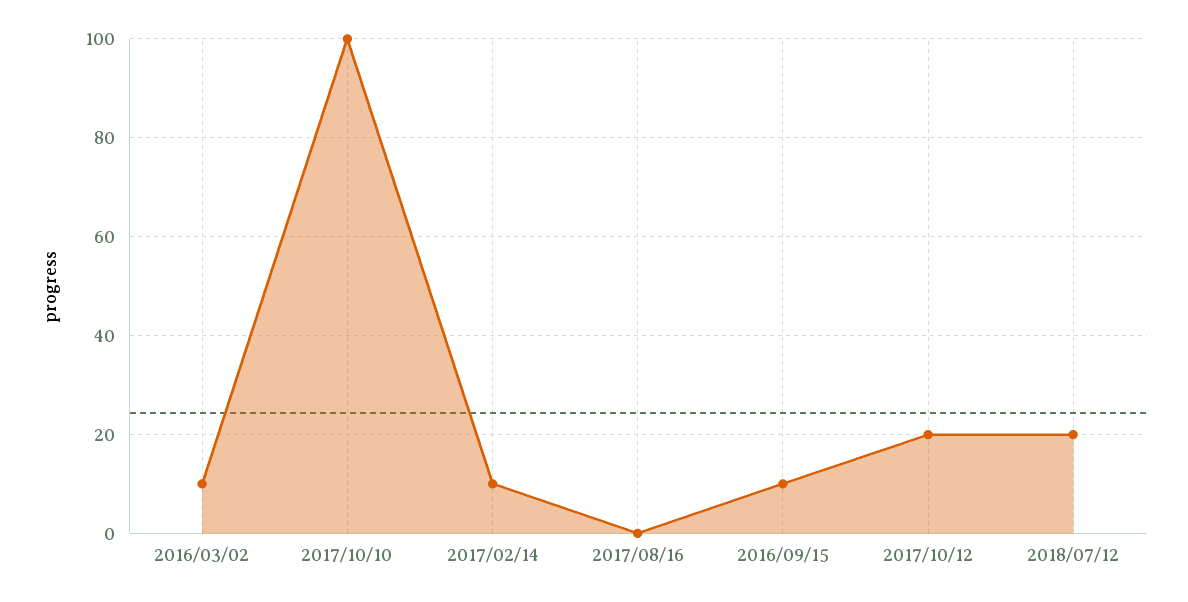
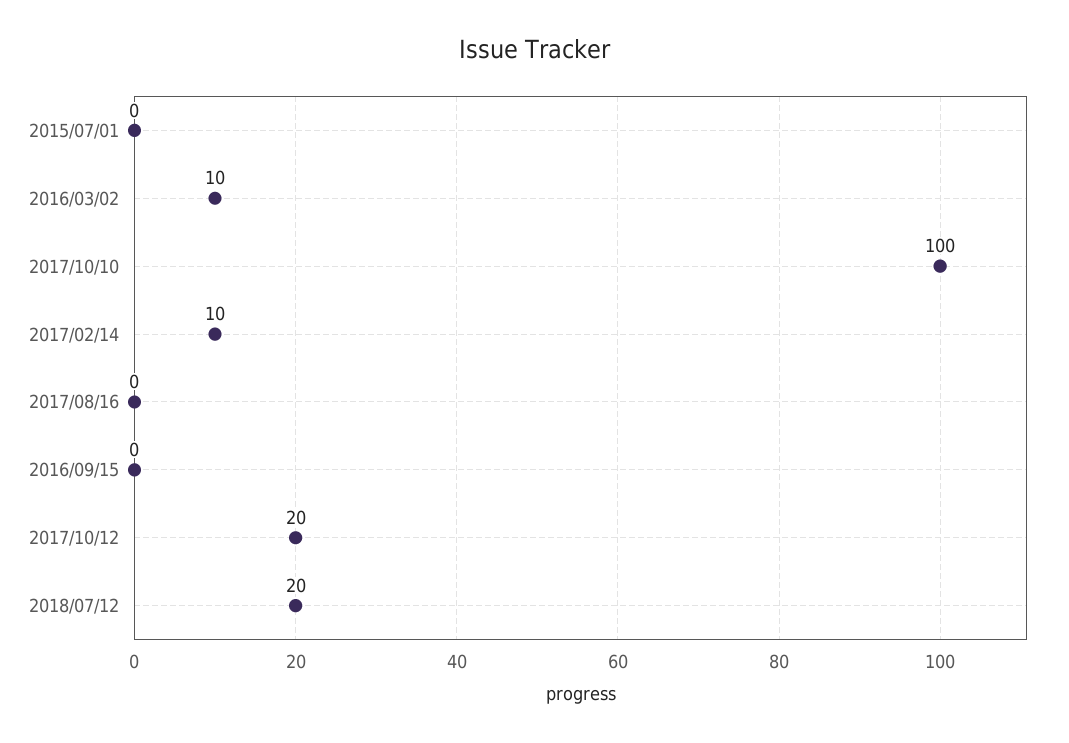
  {
    "2016/03/02": 10,
    "2017/10/10": 100,
    "2017/02/14": 10,
    "2017/08/16": 0,
-   "2016/09/15": 10,
+   "2016/09/15": 0,
    "2017/10/12": 20,
-   "2018/07/12": 20
+   "2018/07/12": 20,
+   "2015/07/01": 0
  }

